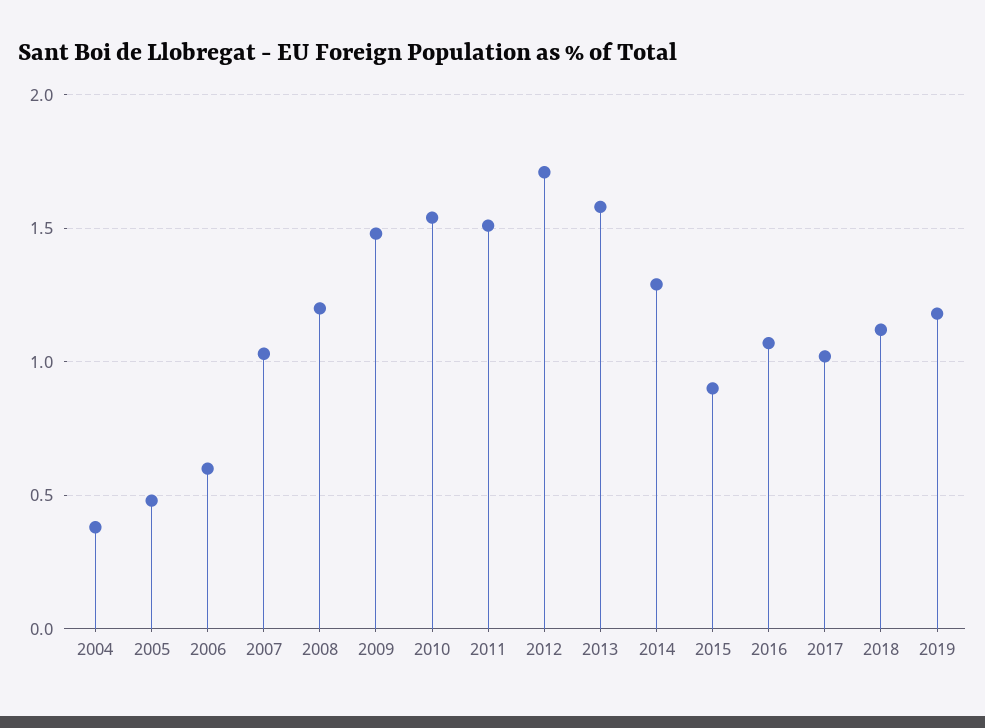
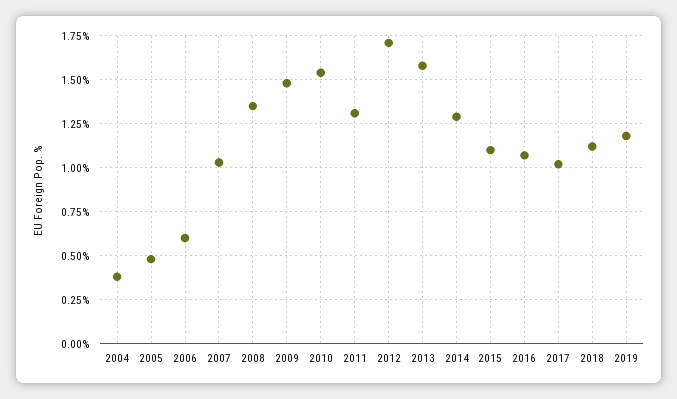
  {
    "2004": 0.4,
    "2005": 0.5,
    "2006": 0.6,
    "2007": 1.05,
-   "2008": 1.2,
+   "2008": 1.35,
    "2009": 1.5,
    "2010": 1.55,
-   "2011": 1.5,
+   "2011": 1.3,
    "2012": 1.7,
    "2013": 1.6,
    "2014": 1.3,
-   "2015": 0.9,
+   "2015": 1.1,
    "2016": 1.05,
    "2017": 1,
    "2018": 1.1,
    "2019": 1.2
  }

